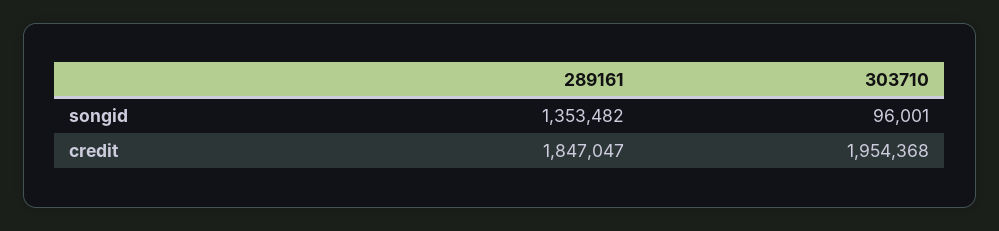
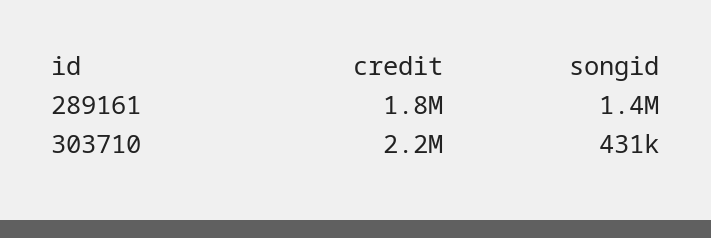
  {
    "289161": {
      "songid": 1353482,
      "credit": 1847047
    },
    "303710": {
-     "songid": 96001,
+     "songid": 431000,
-     "credit": 1954368
+     "credit": 2200000
    }
  }

